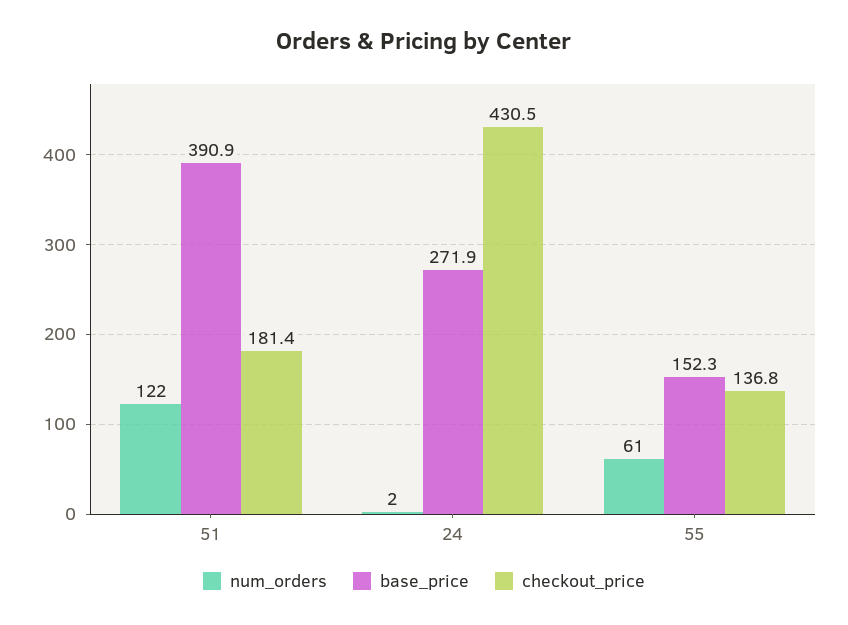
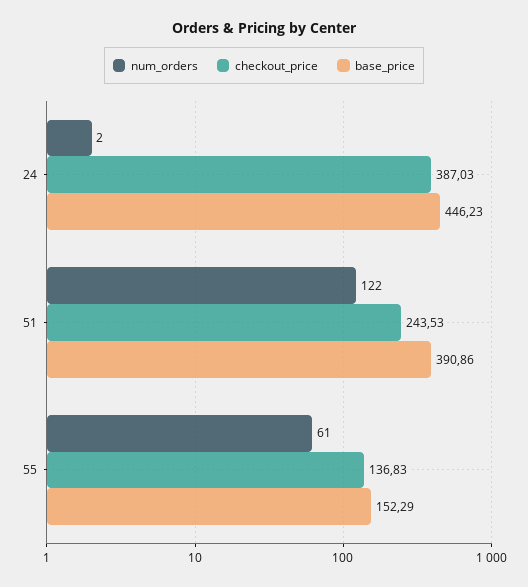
  {
    "num_orders": {
      "51": 122,
      "24": 2,
      "55": 61
    },
    "base_price": {
      "51": 390.86,
-     "24": 271.9,
+     "24": 446.23,
      "55": 152.29
    },
    "checkout_price": {
-     "51": 181.4,
+     "51": 243.53,
-     "24": 430.5,
+     "24": 387.03,
      "55": 136.83
    }
  }

